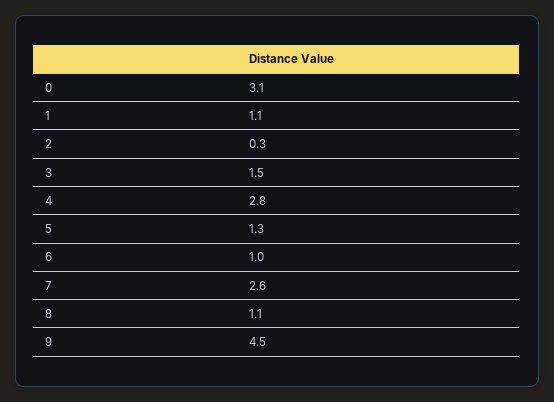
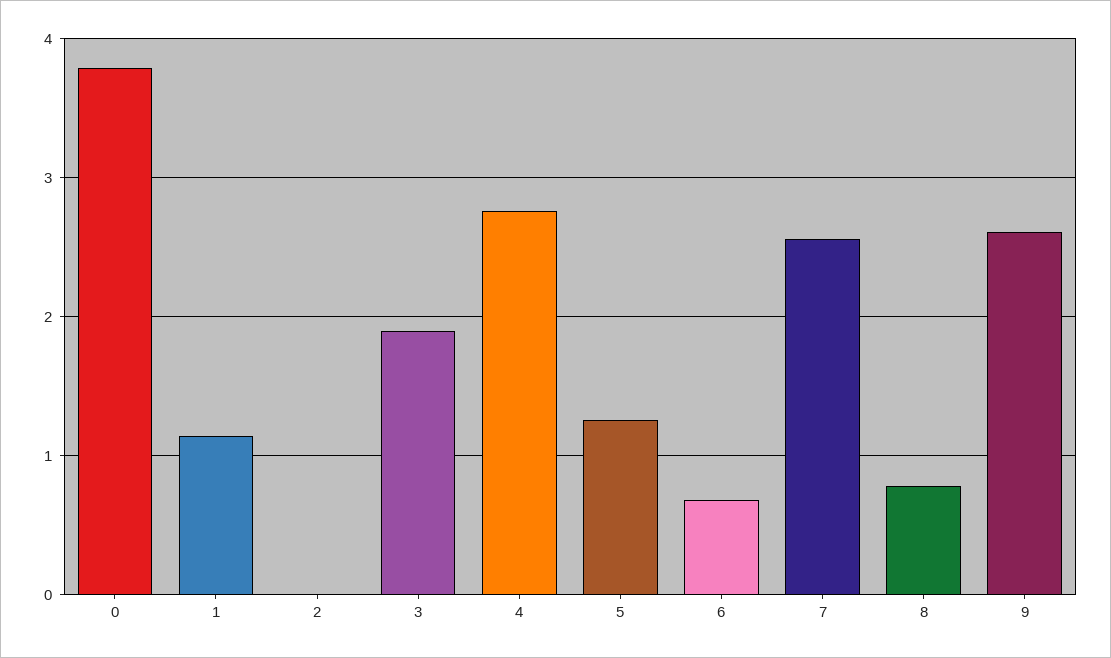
  {
-   "0": 3.1,
+   "0": 3.8,
    "1": 1.1,
-   "2": 0.3,
+   "2": 0,
-   "3": 1.5,
+   "3": 1.9,
    "4": 2.8,
    "5": 1.3,
-   "6": 1,
+   "6": 0.7,
    "7": 2.6,
-   "8": 1.1,
+   "8": 0.8,
-   "9": 4.5
+   "9": 2.6
  }

